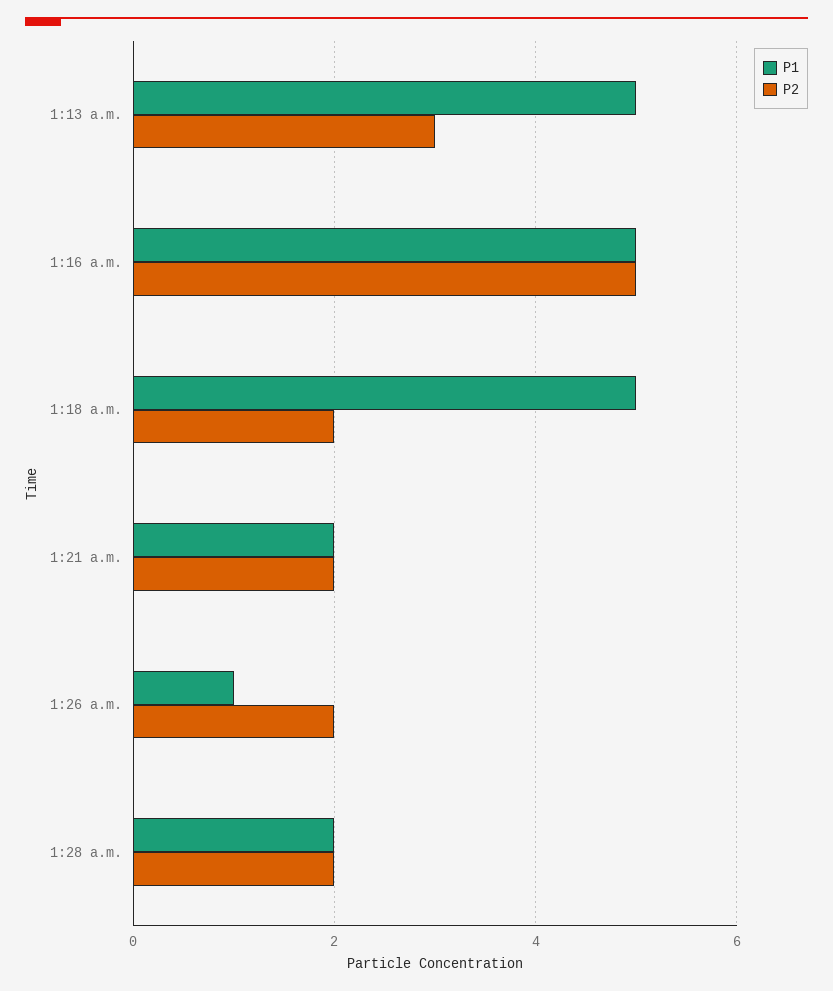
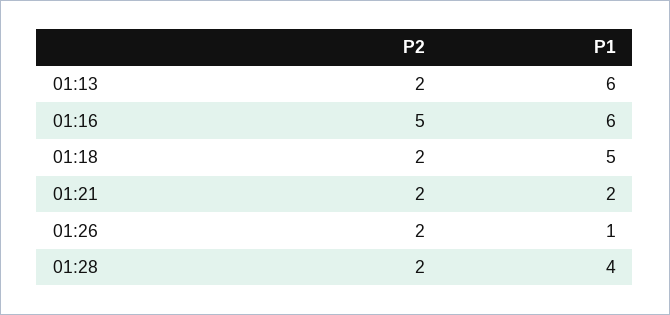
  {
    "P1": {
-     "1:13 a.m.": 5,
+     "1:13 a.m.": 6,
-     "1:16 a.m.": 5,
+     "1:16 a.m.": 6,
      "1:18 a.m.": 5,
      "1:21 a.m.": 2,
      "1:26 a.m.": 1,
-     "1:28 a.m.": 2
+     "1:28 a.m.": 4
    },
    "P2": {
-     "1:13 a.m.": 3,
+     "1:13 a.m.": 2,
      "1:16 a.m.": 5,
      "1:18 a.m.": 2,
      "1:21 a.m.": 2,
      "1:26 a.m.": 2,
      "1:28 a.m.": 2
    }
  }

